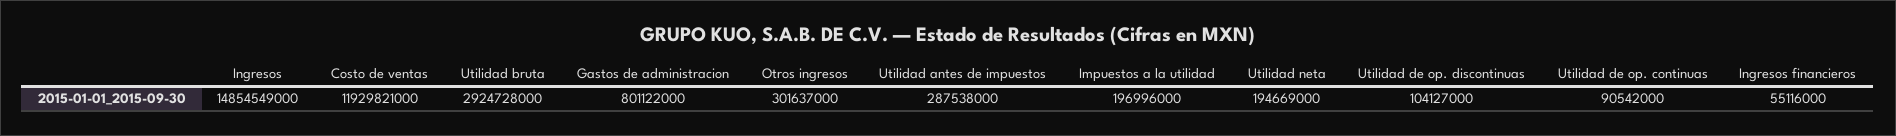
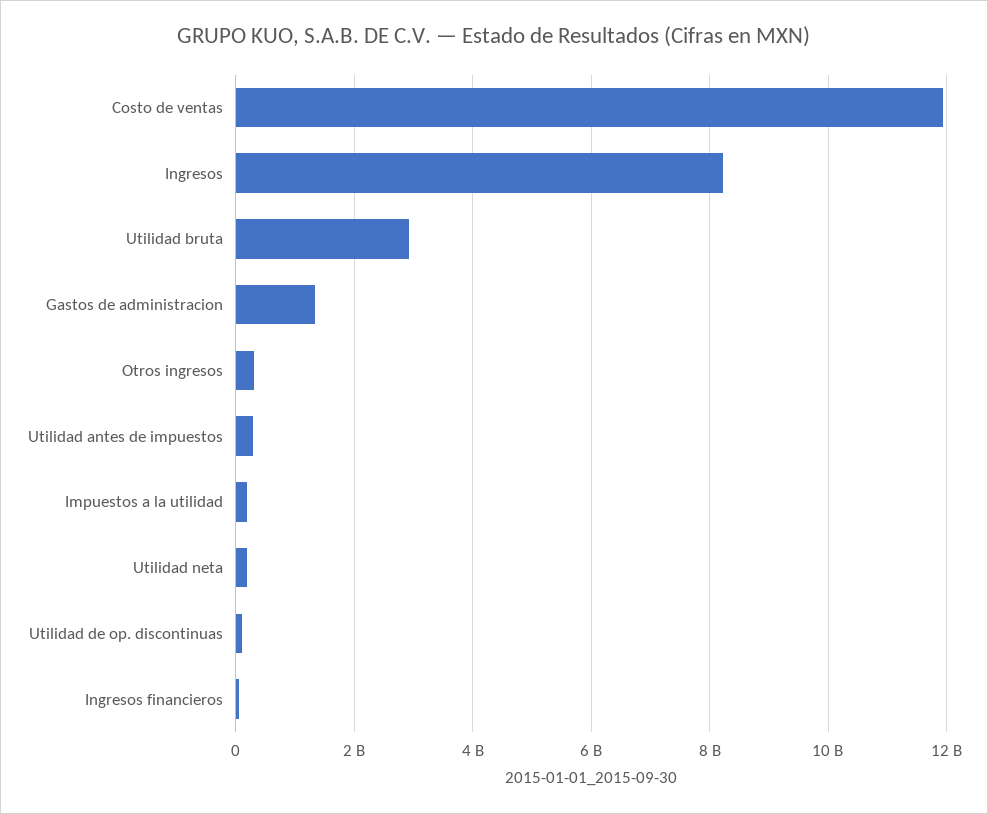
  {
-   "Ingresos": 14854549000,
+   "Ingresos": 8200000000,
    "Costo de ventas": 11929821000,
    "Utilidad bruta": 2924728000,
-   "Gastos de administracion": 801122000,
+   "Gastos de administracion": 1400000000,
    "Otros ingresos": 301637000,
    "Utilidad antes de impuestos": 287538000,
    "Impuestos a la utilidad": 196996000,
    "Utilidad neta": 194669000,
    "Utilidad de op. discontinuas": 104127000,
-   "Utilidad de op. continuas": 90542000,
    "Ingresos financieros": 55116000
  }

